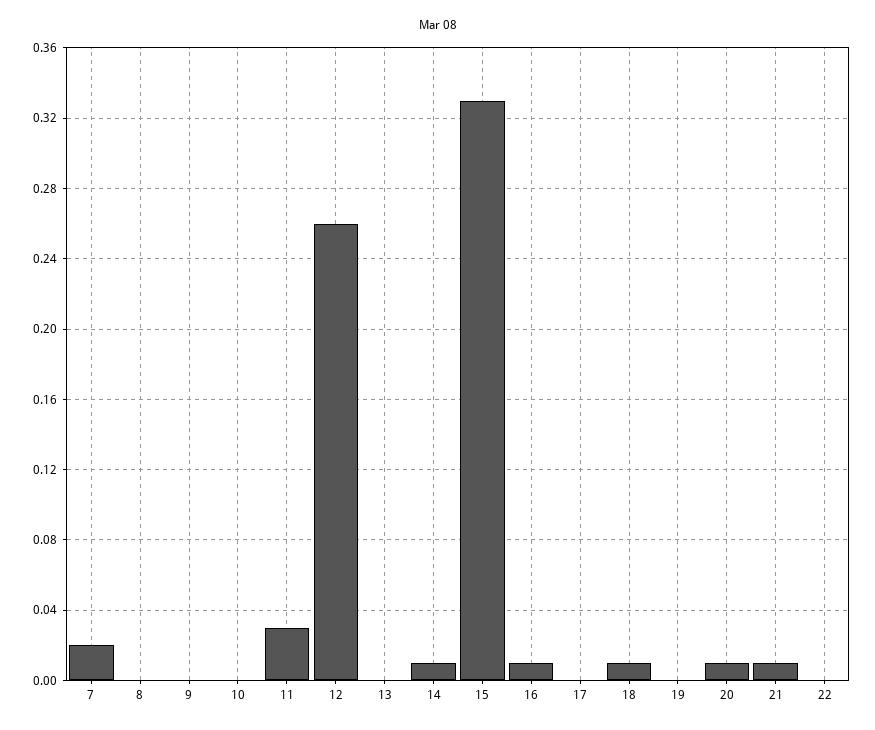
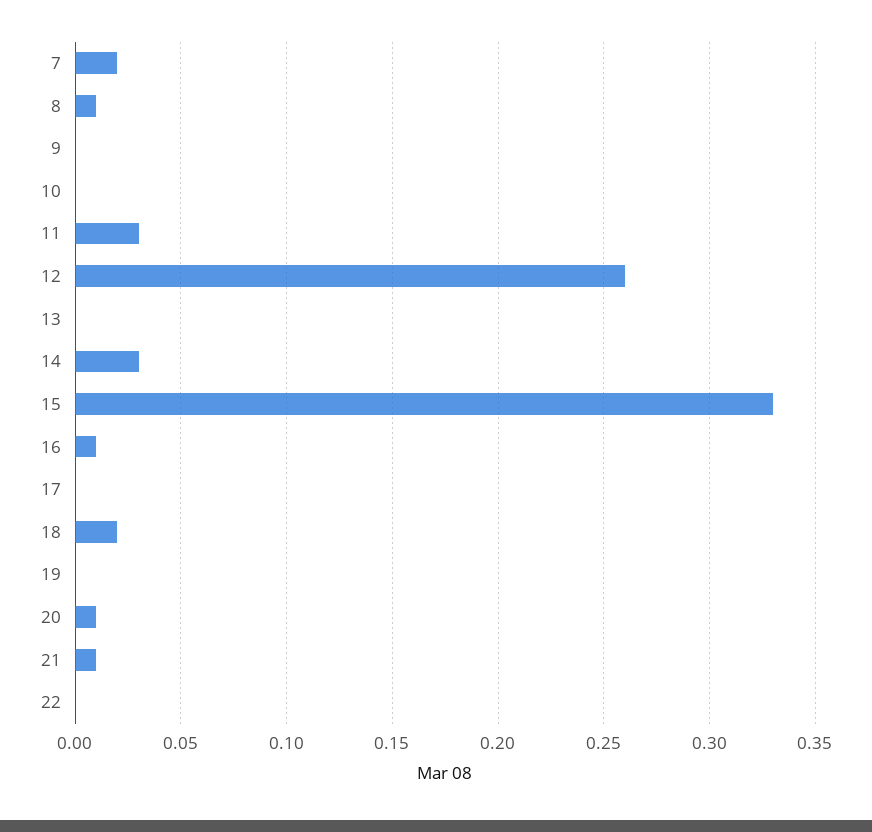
  {
    "7": 0.02,
-   "8": 0,
+   "8": 0.01,
    "9": 0,
    "10": 0,
    "11": 0.03,
    "12": 0.26,
    "13": 0,
-   "14": 0.01,
+   "14": 0.03,
    "15": 0.33,
    "16": 0.01,
    "17": 0,
-   "18": 0.01,
+   "18": 0.02,
    "19": 0,
    "20": 0.01,
    "21": 0.01,
    "22": 0
  }

